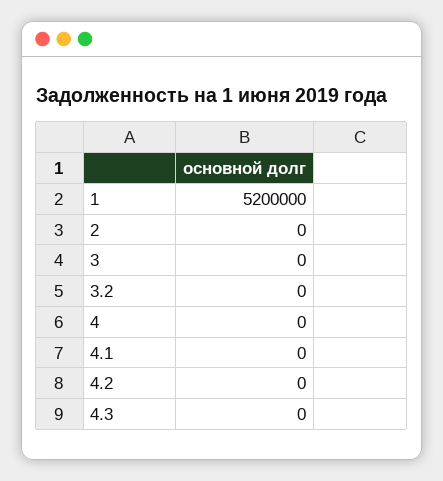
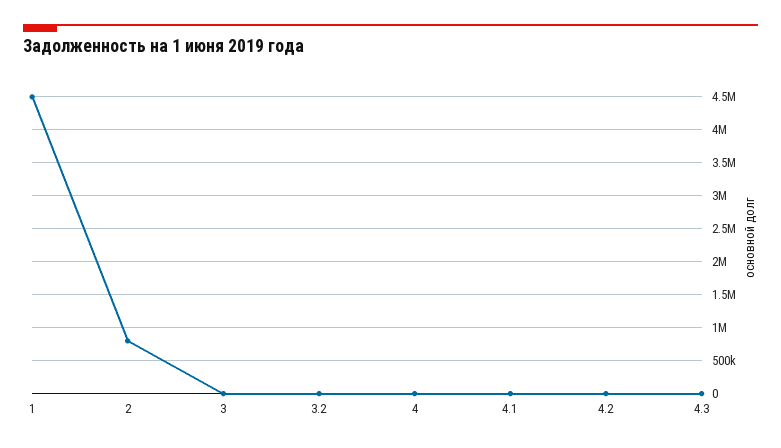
  {
-   "1": 5200000,
+   "1": 4500000,
-   "2": 0,
+   "2": 800000,
    "3": 0,
    "3.2": 0,
    "4": 0,
    "4.1": 0,
    "4.2": 0,
    "4.3": 0
  }

